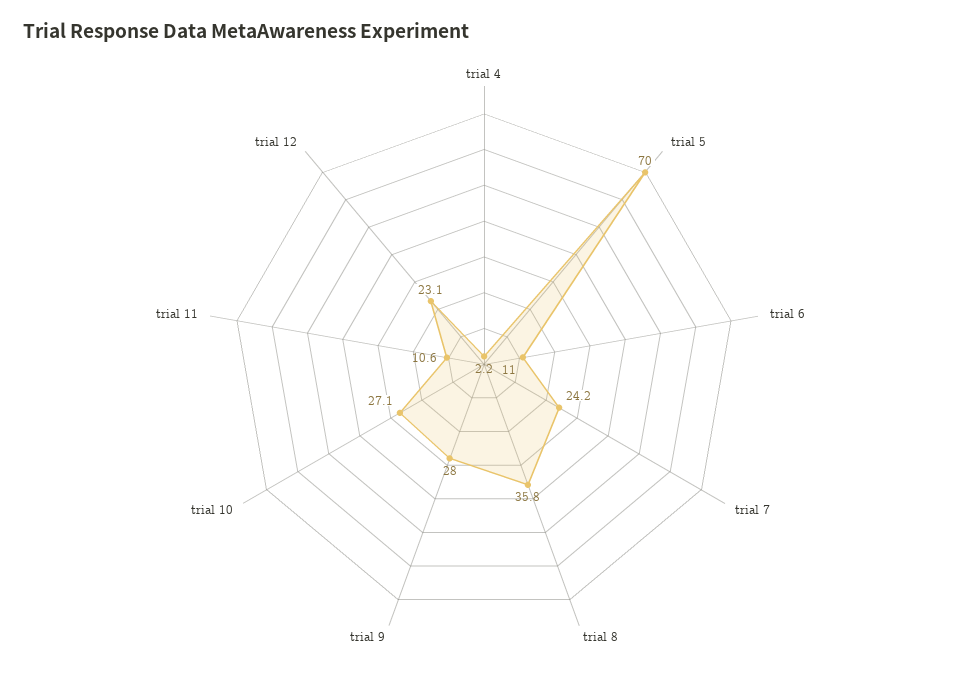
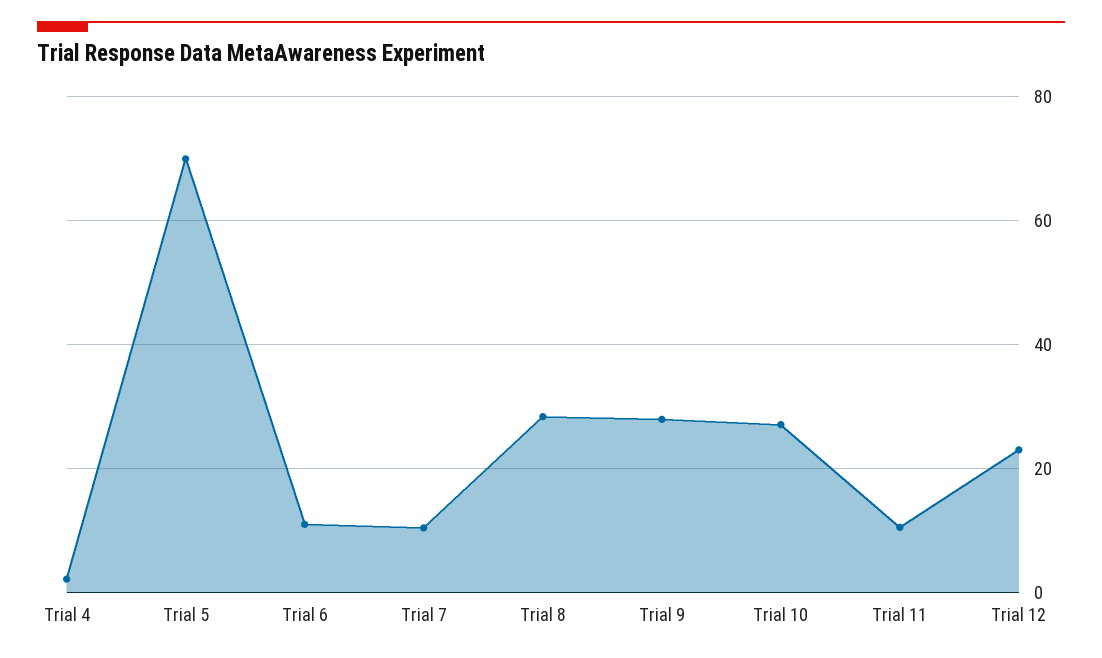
  {
    "trial 4": 2.2,
    "trial 5": 70,
    "trial 6": 11,
-   "trial 7": 24.2,
+   "trial 7": 10,
-   "trial 8": 35.8,
+   "trial 8": 28,
    "trial 9": 28,
    "trial 10": 27.1,
    "trial 11": 10.6,
    "trial 12": 23.1
  }

